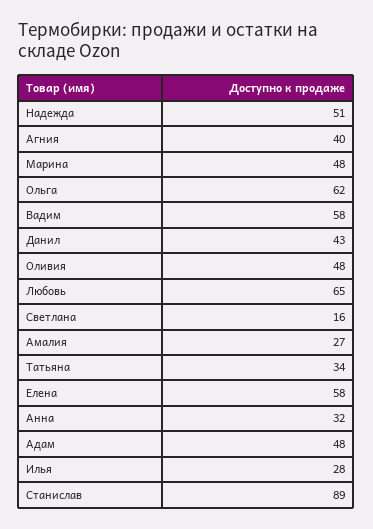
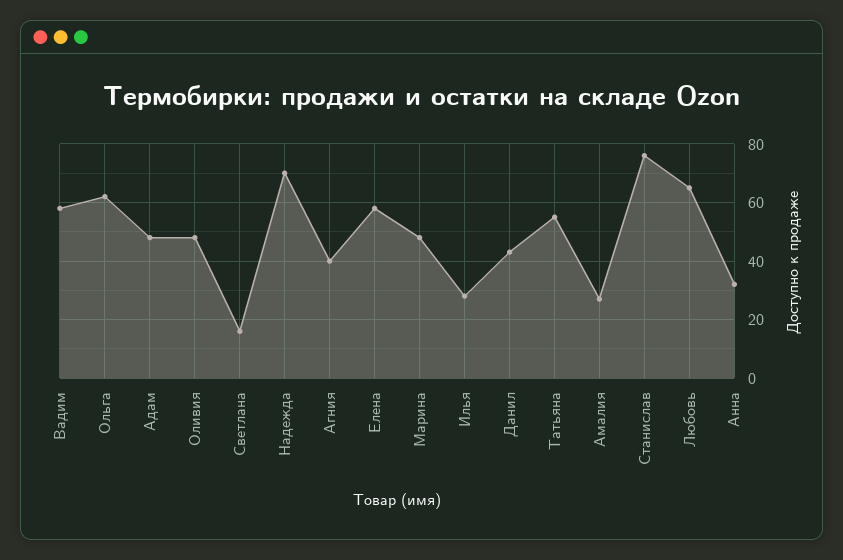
  {
-   "Надежда": 51,
+   "Надежда": 70,
    "Агния": 40,
    "Марина": 48,
    "Ольга": 62,
    "Вадим": 58,
    "Данил": 43,
    "Оливия": 48,
    "Любовь": 65,
    "Светлана": 16,
    "Амалия": 27,
-   "Татьяна": 34,
+   "Татьяна": 55,
    "Елена": 58,
    "Анна": 32,
    "Адам": 48,
    "Илья": 28,
-   "Станислав": 89
+   "Станислав": 75
  }

